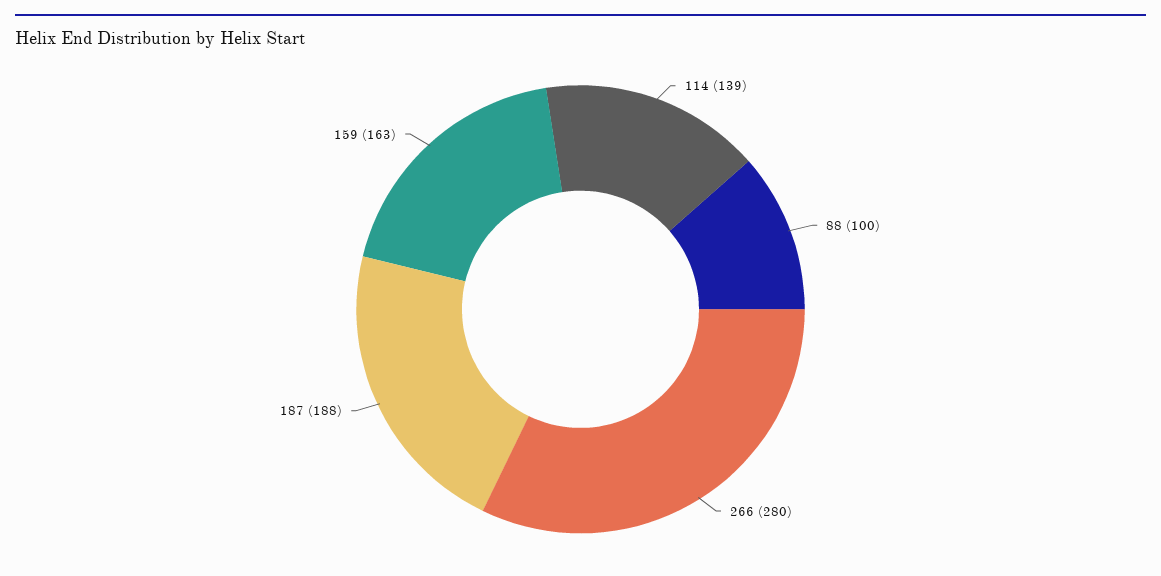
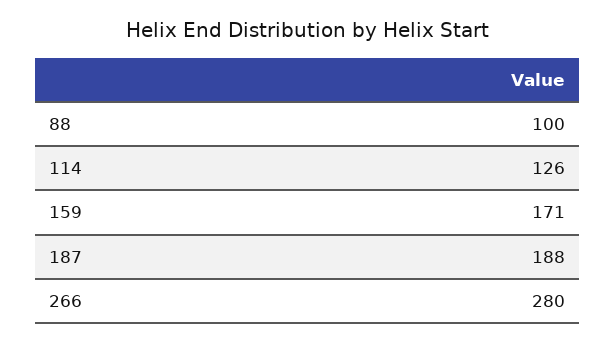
  {
-   "114": 139,
+   "114": 126,
    "88": 100,
    "266": 280,
    "187": 188,
-   "159": 163
+   "159": 171
  }

